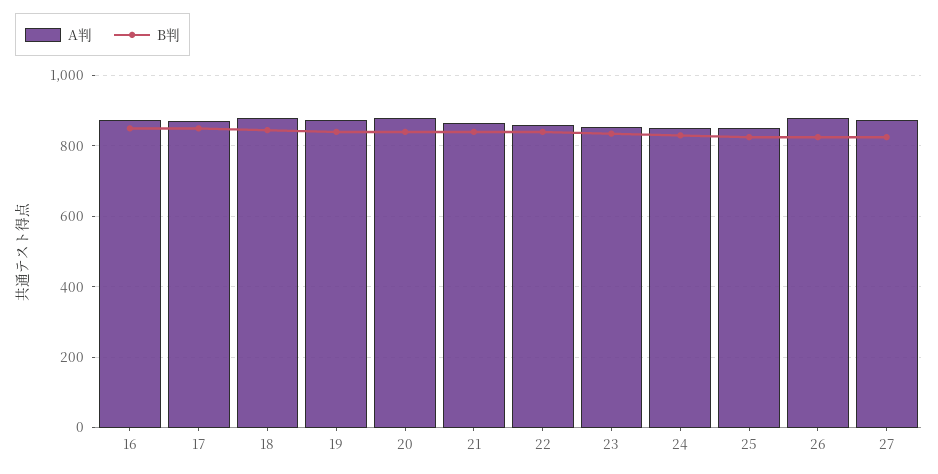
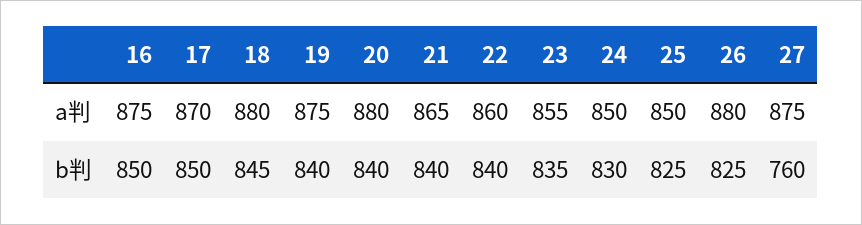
  {
    "A判": {
      "16": 875,
      "17": 870,
      "18": 880,
      "19": 875,
      "20": 880,
      "21": 865,
      "22": 860,
      "23": 855,
      "24": 850,
      "25": 850,
      "26": 880,
      "27": 875
    },
    "B判": {
      "16": 850,
      "17": 850,
      "18": 845,
      "19": 840,
      "20": 840,
      "21": 840,
      "22": 840,
      "23": 835,
      "24": 830,
      "25": 825,
      "26": 825,
-     "27": 820
+     "27": 760
    }
  }

